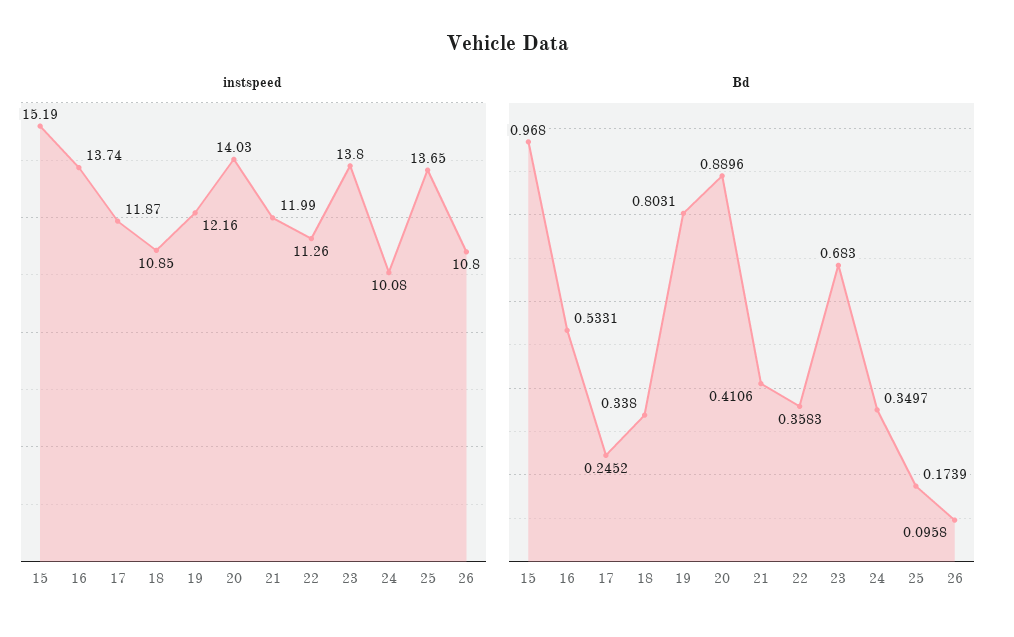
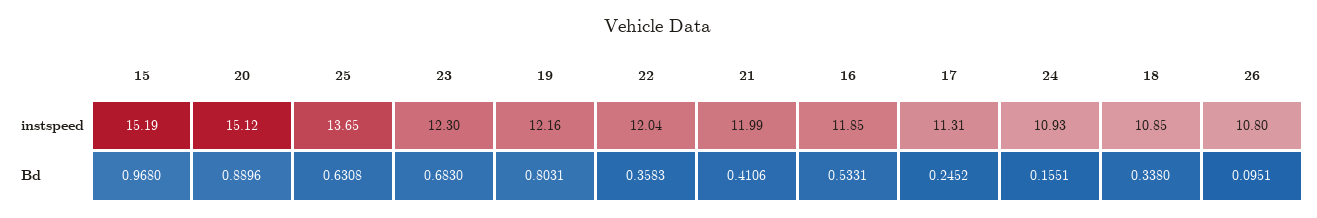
  {
    "instspeed": {
      "15": 15.19,
-     "16": 13.74,
+     "16": 11.85,
-     "17": 11.87,
+     "17": 11.31,
      "18": 10.85,
      "19": 12.16,
-     "20": 14.03,
+     "20": 15.12,
      "21": 11.99,
-     "22": 11.26,
+     "22": 12.04,
-     "23": 13.8,
+     "23": 12.3,
-     "24": 10.08,
+     "24": 10.93,
      "25": 13.65,
      "26": 10.8
    },
    "Bd": {
      "15": 0.968,
      "16": 0.5331,
      "17": 0.2452,
      "18": 0.338,
      "19": 0.8031,
      "20": 0.8896,
      "21": 0.4106,
      "22": 0.3583,
      "23": 0.683,
-     "24": 0.3497,
+     "24": 0.1551,
-     "25": 0.1739,
+     "25": 0.6308,
-     "26": 0.0958
+     "26": 0.0951
    }
  }

